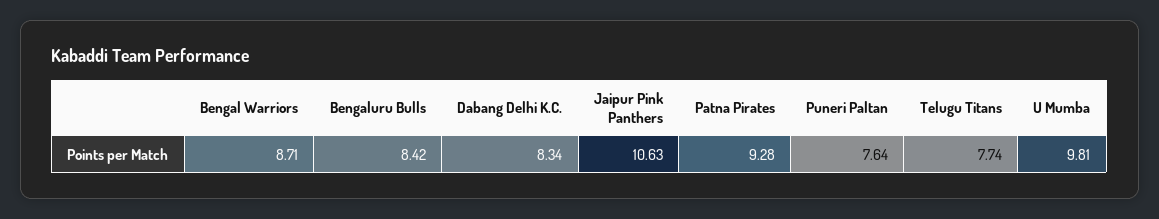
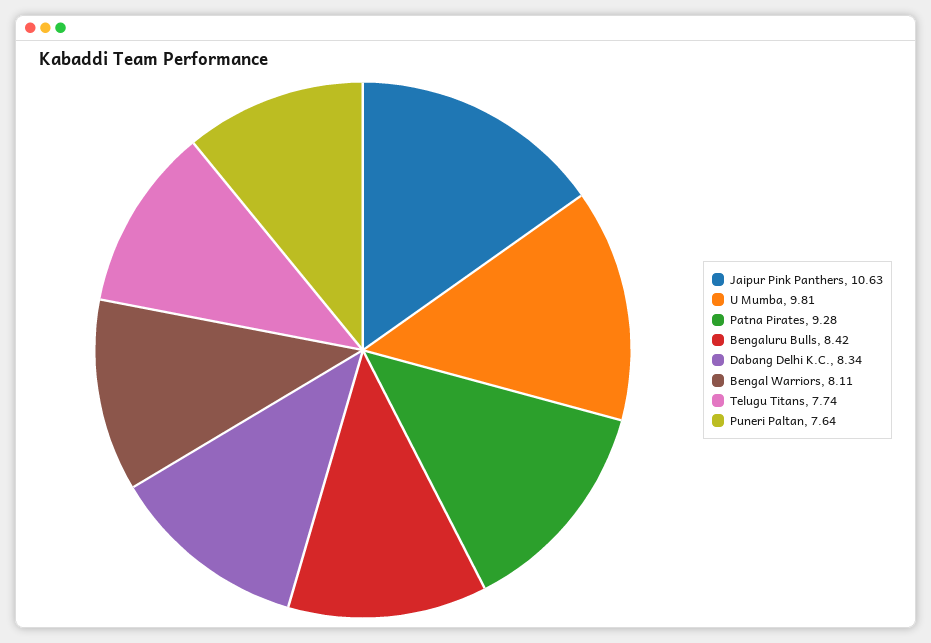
  {
-   "Bengal Warriors": 8.71,
+   "Bengal Warriors": 8.11,
    "Bengaluru Bulls": 8.42,
    "Dabang Delhi K.C.": 8.34,
    "Jaipur Pink Panthers": 10.63,
    "Patna Pirates": 9.28,
    "Puneri Paltan": 7.64,
    "Telugu Titans": 7.74,
    "U Mumba": 9.81
  }

